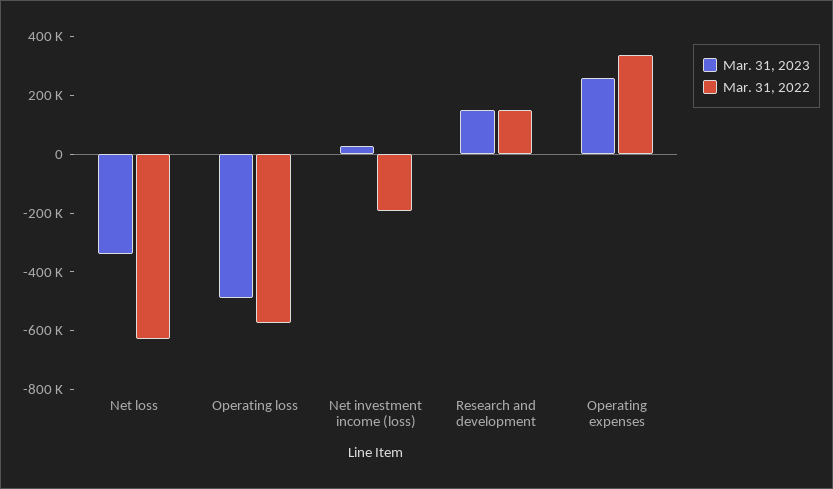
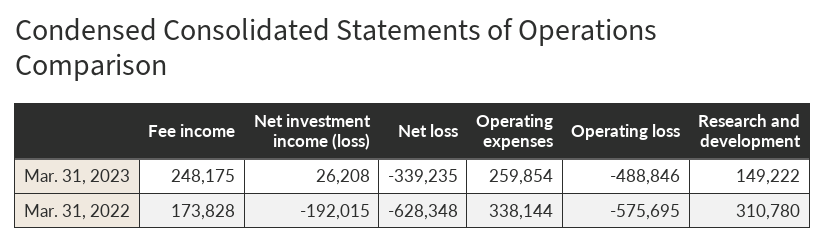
  {
    "Mar. 31, 2023": {
      "Net loss": -339235,
      "Operating loss": -488846,
      "Net investment income (loss)": 26208,
      "Research and development": 149222,
-     "Operating expenses": 259854
+     "Operating expenses": 259854,
+     "Fee income": 248175
    },
    "Mar. 31, 2022": {
      "Net loss": -628348,
      "Operating loss": -575695,
      "Net investment income (loss)": -192015,
-     "Research and development": 150000,
+     "Research and development": 310780,
-     "Operating expenses": 338144
+     "Operating expenses": 338144,
+     "Fee income": 173828
    }
  }

